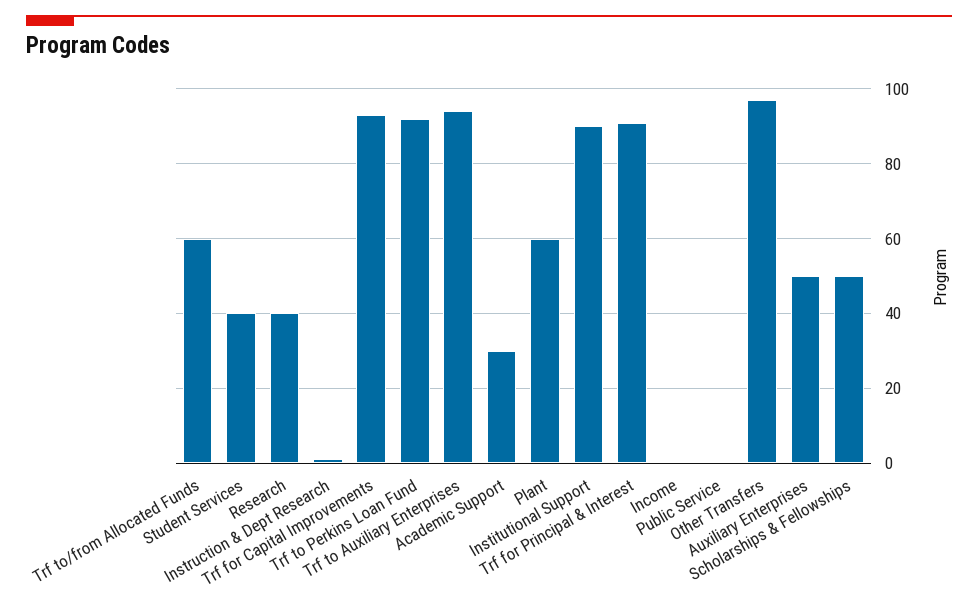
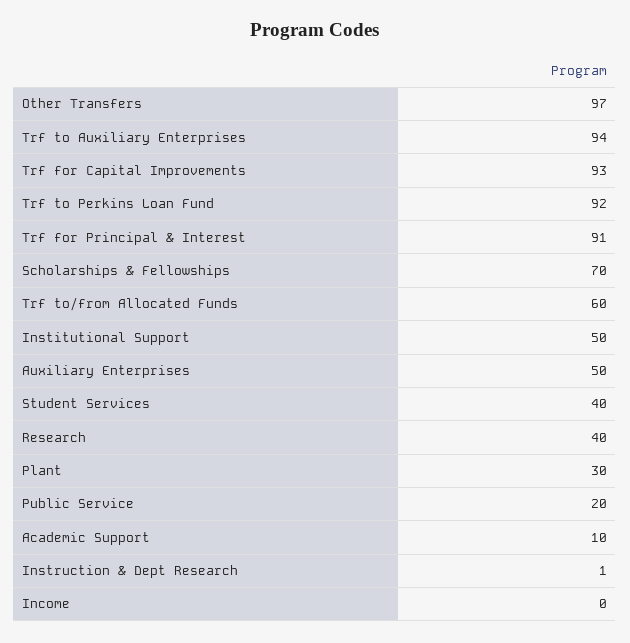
  {
    "Trf to/from Allocated Funds": 60,
    "Student Services": 40,
    "Research": 40,
    "Instruction & Dept Research": 1,
    "Trf for Capital Improvements": 93,
    "Trf to Perkins Loan Fund": 92,
    "Trf to Auxiliary Enterprises": 94,
-   "Academic Support": 30,
+   "Academic Support": 10,
-   "Plant": 60,
+   "Plant": 30,
-   "Institutional Support": 90,
+   "Institutional Support": 50,
    "Trf for Principal & Interest": 91,
    "Income": 0,
-   "Public Service": 0,
+   "Public Service": 20,
    "Other Transfers": 97,
    "Auxiliary Enterprises": 50,
-   "Scholarships & Fellowships": 50
+   "Scholarships & Fellowships": 70
  }

